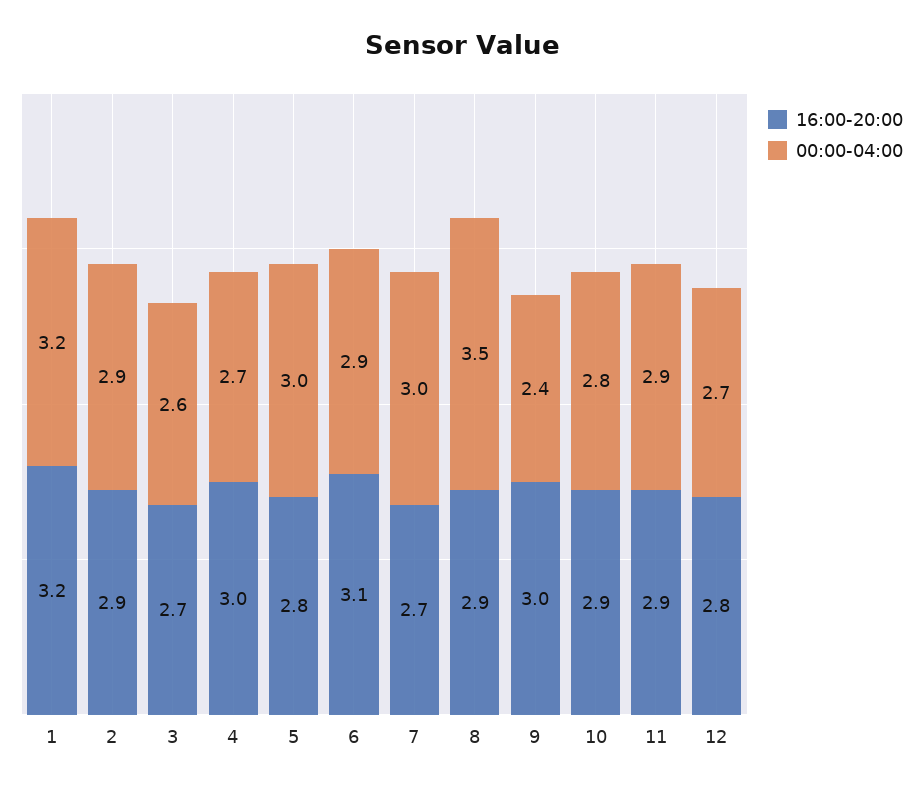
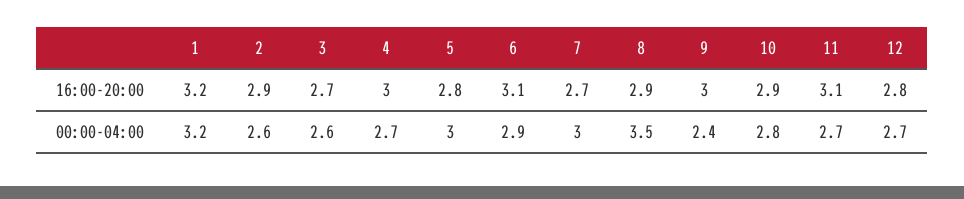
  {
    "16:00-20:00": {
      "1": 3.2,
      "2": 2.9,
      "3": 2.7,
      "4": 3,
      "5": 2.8,
      "6": 3.1,
      "7": 2.7,
      "8": 2.9,
      "9": 3,
      "10": 2.9,
-     "11": 2.9,
+     "11": 3.1,
      "12": 2.8
    },
    "00:00-04:00": {
      "1": 3.2,
-     "2": 2.9,
+     "2": 2.6,
      "3": 2.6,
      "4": 2.7,
      "5": 3,
      "6": 2.9,
      "7": 3,
      "8": 3.5,
      "9": 2.4,
      "10": 2.8,
-     "11": 2.9,
+     "11": 2.7,
      "12": 2.7
    }
  }

